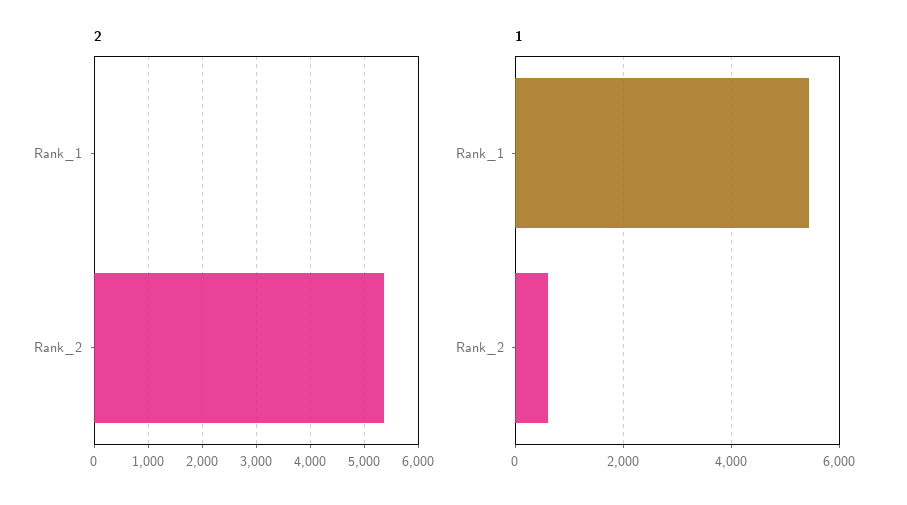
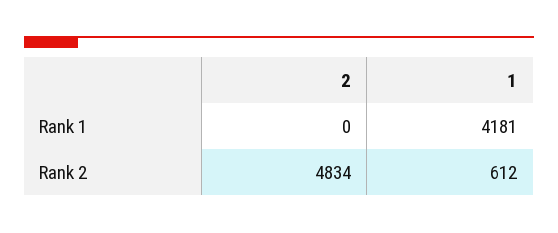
  {
    "2": {
      "Rank_1": 0,
-     "Rank_2": 5400
+     "Rank_2": 4834
    },
    "1": {
-     "Rank_1": 5400,
+     "Rank_1": 4181,
      "Rank_2": 612
    }
  }

